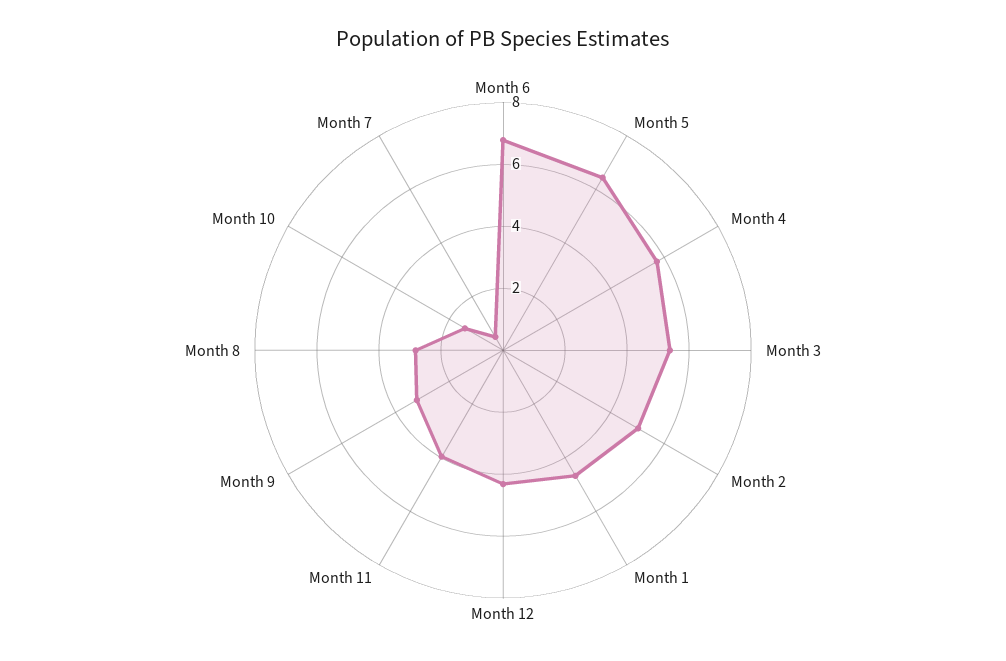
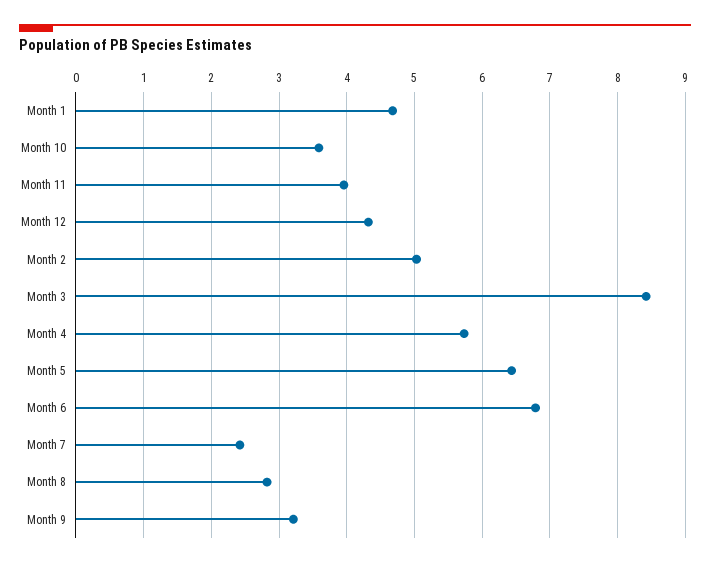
  {
    "Month 6": 6.8,
    "Month 5": 6.4,
    "Month 4": 5.7,
-   "Month 3": 5.5,
+   "Month 3": 8.4,
    "Month 2": 5,
    "Month 1": 4.7,
    "Month 12": 4.3,
    "Month 11": 4,
    "Month 9": 3.2,
    "Month 8": 2.8,
-   "Month 10": 1.5,
+   "Month 10": 3.6,
-   "Month 7": 0.5
+   "Month 7": 2.4
  }

